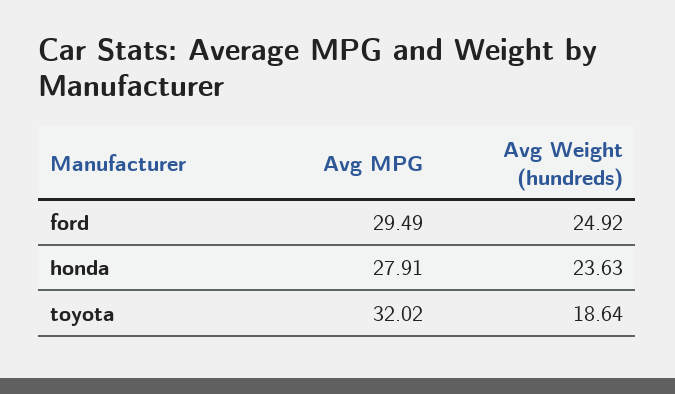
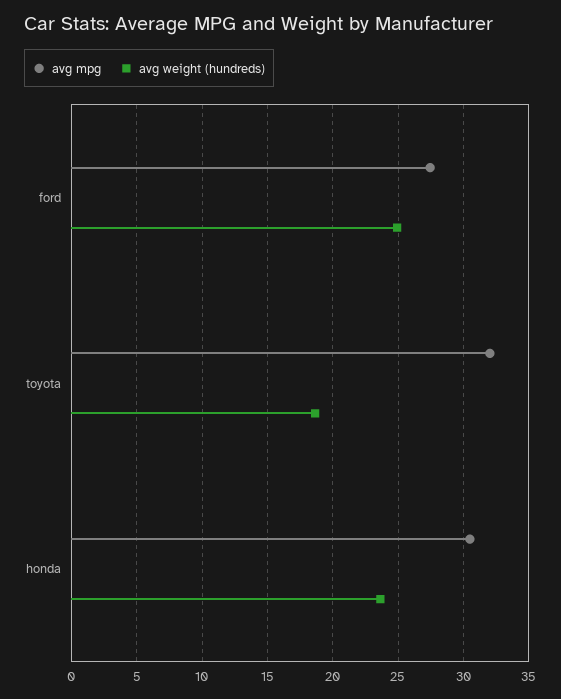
  {
    "Avg MPG": {
-     "ford": 29.49,
+     "ford": 27.5,
-     "honda": 27.91,
+     "honda": 30.5,
      "toyota": 32.02
    },
    "Avg Weight (hundreds)": {
      "ford": 24.92,
      "honda": 23.63,
      "toyota": 18.64
    }
  }

